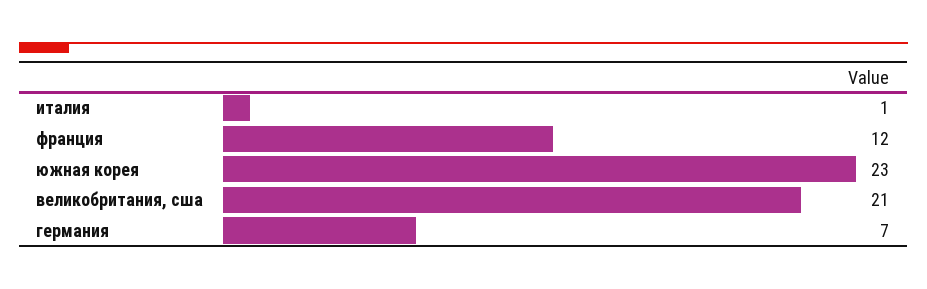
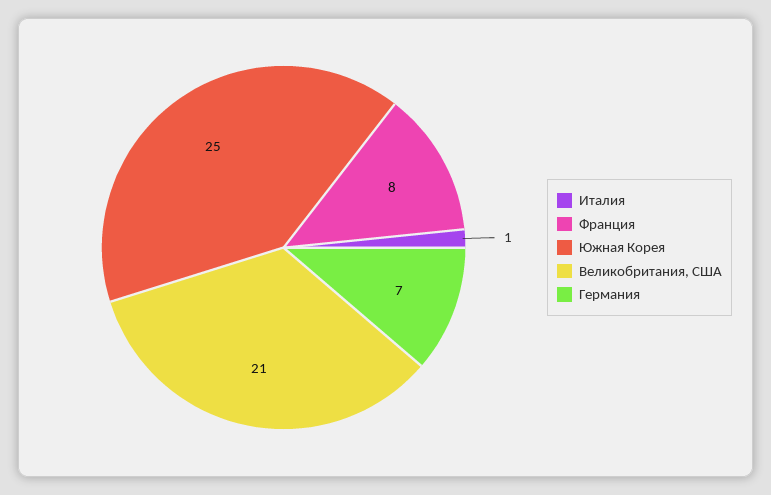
  {
    "италия": 1,
-   "франция": 12,
+   "франция": 8,
-   "южная корея": 23,
+   "южная корея": 25,
    "великобритания, сша": 21,
    "германия": 7
  }

